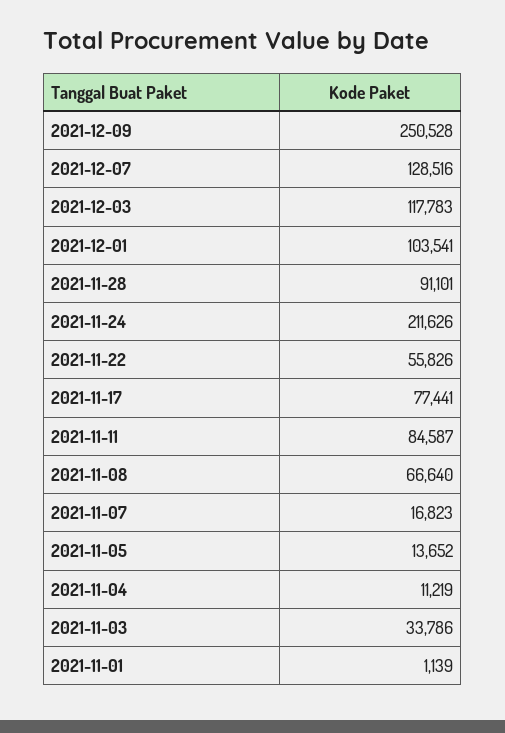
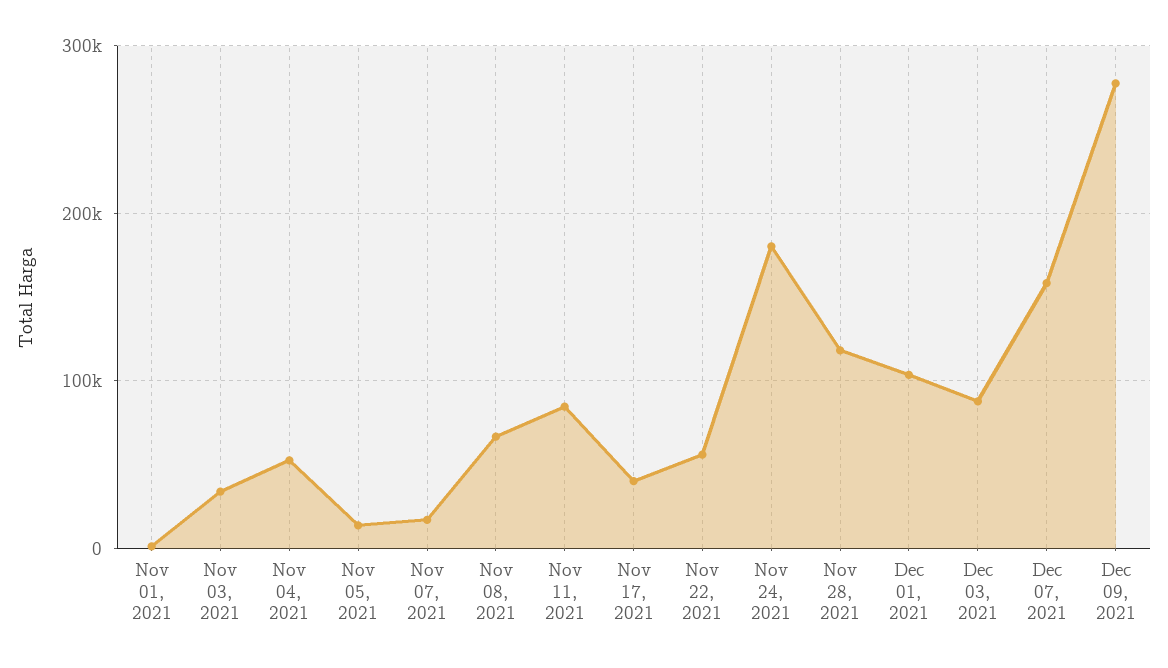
  {
-   "2021-12-09": 250528,
+   "2021-12-09": 280000,
-   "2021-12-07": 128516,
+   "2021-12-07": 160000,
-   "2021-12-03": 117783,
+   "2021-12-03": 90000,
    "2021-12-01": 103541,
-   "2021-11-28": 91101,
+   "2021-11-28": 120000,
-   "2021-11-24": 211626,
+   "2021-11-24": 180000,
    "2021-11-22": 55826,
-   "2021-11-17": 77441,
+   "2021-11-17": 40000,
    "2021-11-11": 84587,
    "2021-11-08": 66640,
    "2021-11-07": 16823,
    "2021-11-05": 13652,
-   "2021-11-04": 11219,
+   "2021-11-04": 50000,
    "2021-11-03": 33786,
    "2021-11-01": 1139
  }

